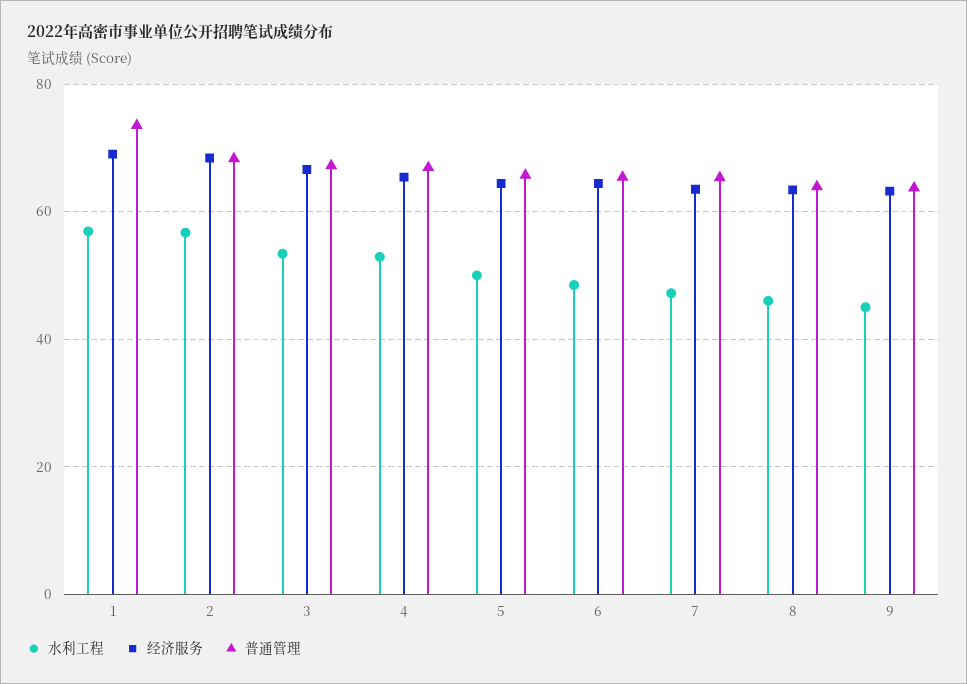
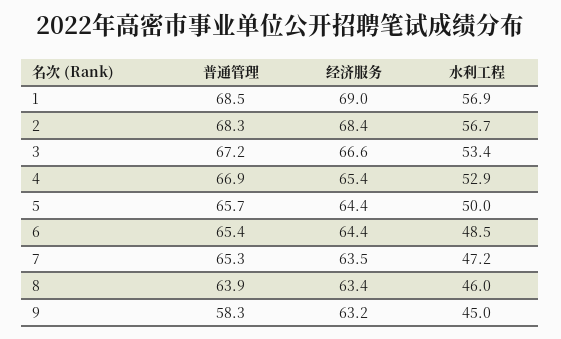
  {
    "水利工程": {
      "1": 56.9,
      "2": 56.7,
      "3": 53.4,
      "4": 52.9,
      "5": 50,
      "6": 48.5,
      "7": 47.2,
      "8": 46,
      "9": 45
    },
    "经济服务": {
      "1": 69,
      "2": 68.4,
      "3": 66.6,
      "4": 65.4,
      "5": 64.4,
      "6": 64.4,
      "7": 63.5,
      "8": 63.4,
      "9": 63.2
    },
    "普通管理": {
-     "1": 74,
+     "1": 68.5,
      "2": 68.3,
      "3": 67.2,
      "4": 66.9,
      "5": 65.7,
      "6": 65.4,
      "7": 65.3,
      "8": 63.9,
-     "9": 64
+     "9": 58.3
    }
  }

